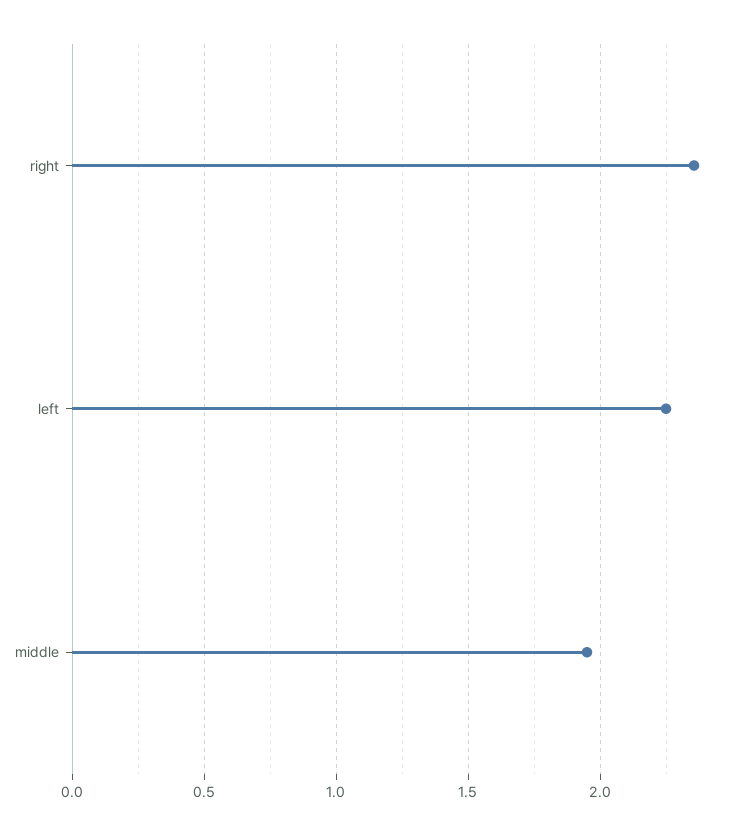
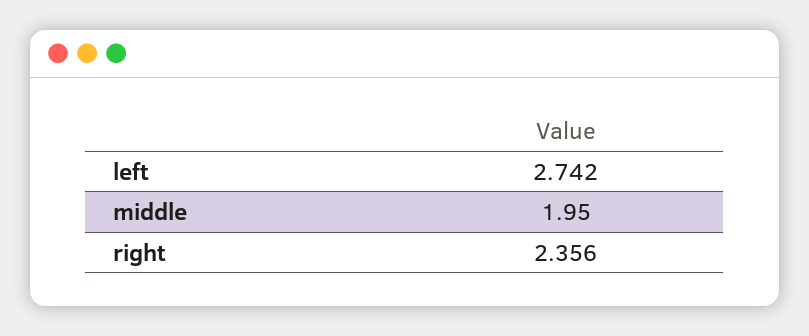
  {
    "right": 2.356,
-   "left": 2.25,
+   "left": 2.742,
    "middle": 1.95
  }

